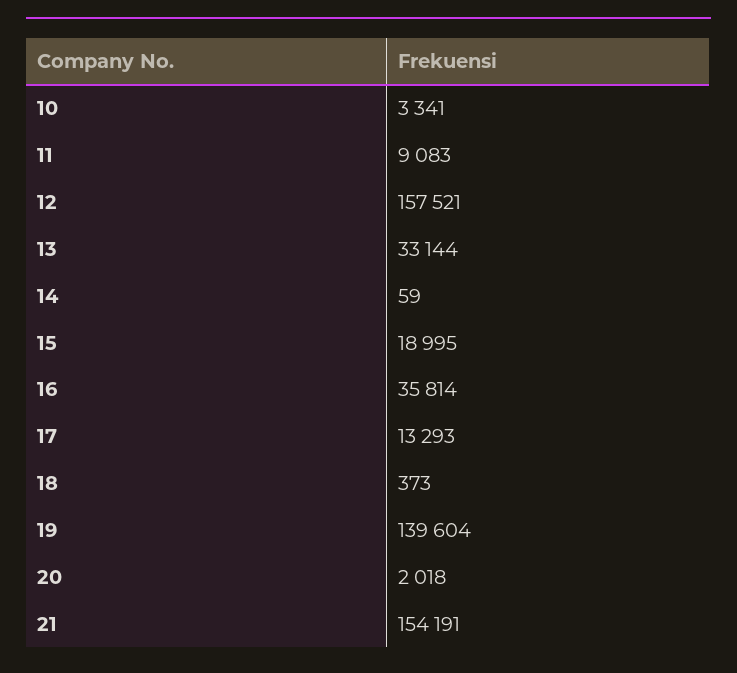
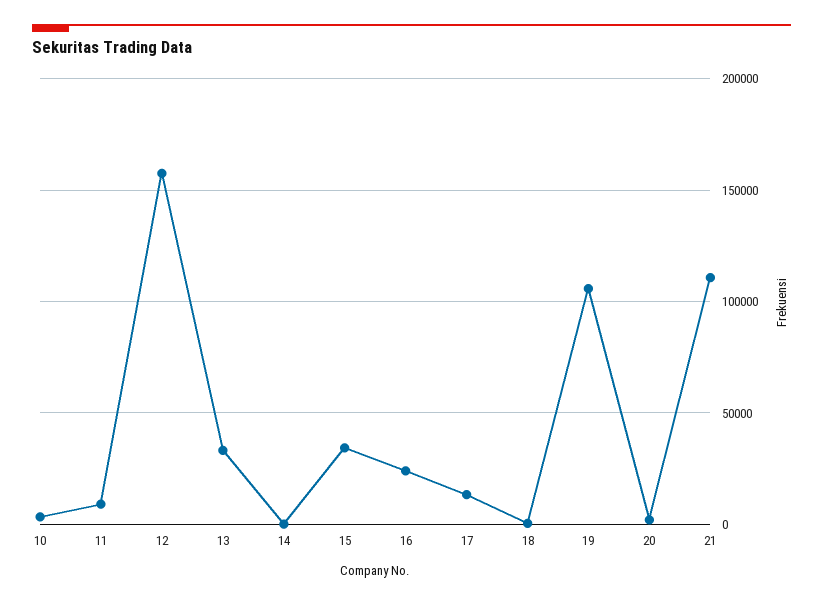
  {
    "10": 3341,
    "11": 9083,
    "12": 157521,
    "13": 33144,
    "14": 59,
-   "15": 18995,
+   "15": 35000,
-   "16": 35814,
+   "16": 25000,
    "17": 13293,
    "18": 373,
-   "19": 139604,
+   "19": 105000,
    "20": 2018,
-   "21": 154191
+   "21": 110000
  }

